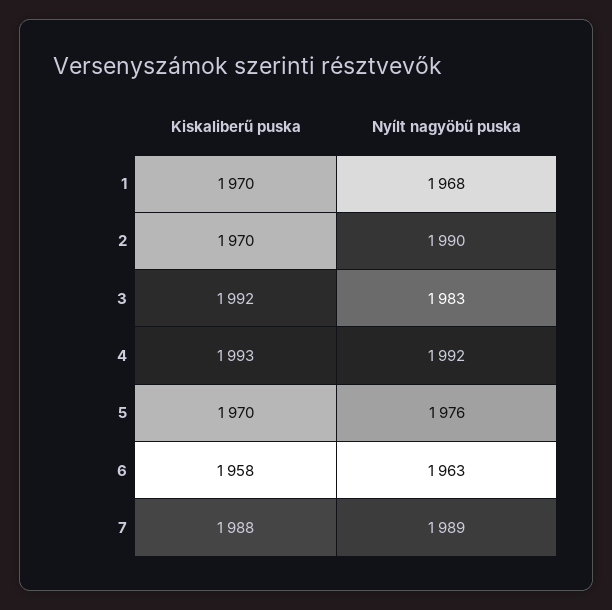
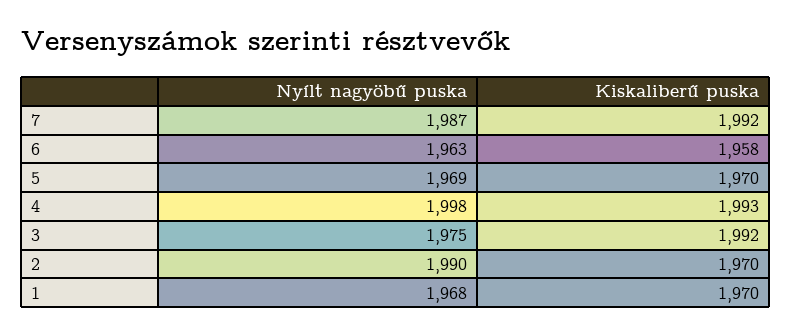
  {
    "Kiskaliberű puska": {
      "1": 1970,
      "2": 1970,
      "3": 1992,
      "4": 1993,
      "5": 1970,
      "6": 1958,
-     "7": 1988
+     "7": 1992
    },
    "Nyílt nagyöbű puska": {
      "1": 1968,
      "2": 1990,
-     "3": 1983,
+     "3": 1975,
-     "4": 1992,
+     "4": 1998,
-     "5": 1976,
+     "5": 1969,
      "6": 1963,
-     "7": 1989
+     "7": 1987
    }
  }

